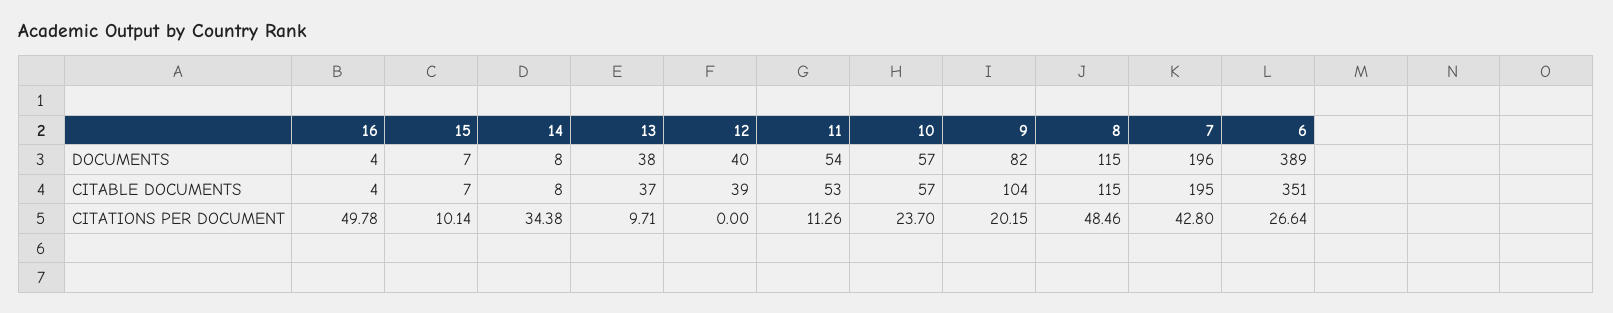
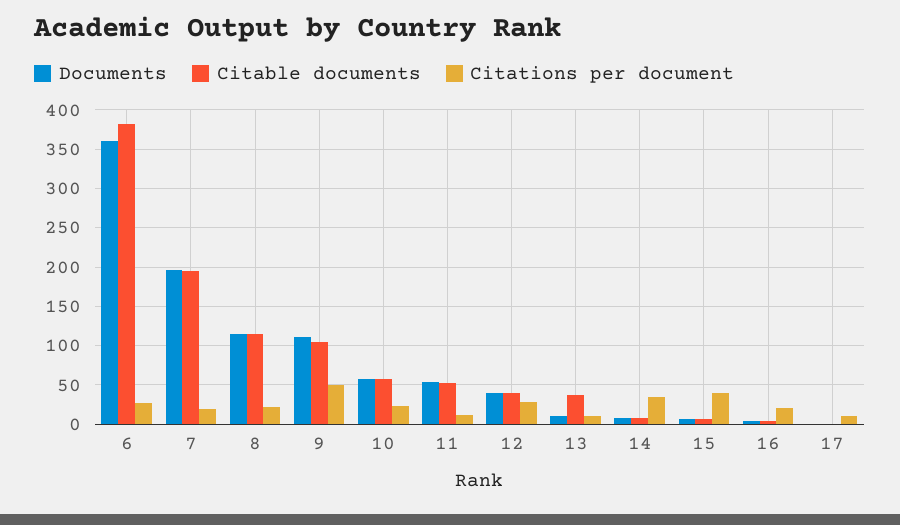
  {
    "DOCUMENTS": {
      "16": 4,
      "15": 7,
      "14": 8,
-     "13": 38,
+     "13": 10,
      "12": 40,
      "11": 54,
      "10": 57,
-     "9": 82,
+     "9": 110,
      "8": 115,
      "7": 196,
-     "6": 389
+     "6": 360,
+     "17": 0
    },
    "CITABLE DOCUMENTS": {
      "16": 4,
      "15": 7,
      "14": 8,
      "13": 37,
      "12": 39,
      "11": 53,
      "10": 57,
      "9": 104,
      "8": 115,
      "7": 195,
-     "6": 351
+     "6": 380,
+     "17": 0
    },
    "CITATIONS PER DOCUMENT": {
-     "16": 49.78,
+     "16": 20,
-     "15": 10.14,
+     "15": 40,
      "14": 34.38,
      "13": 9.71,
-     "12": 0,
+     "12": 30,
      "11": 11.26,
      "10": 23.7,
-     "9": 20.15,
+     "9": 50,
-     "8": 48.46,
+     "8": 20,
-     "7": 42.8,
+     "7": 20,
-     "6": 26.64
+     "6": 26.64,
+     "17": 10
    }
  }

